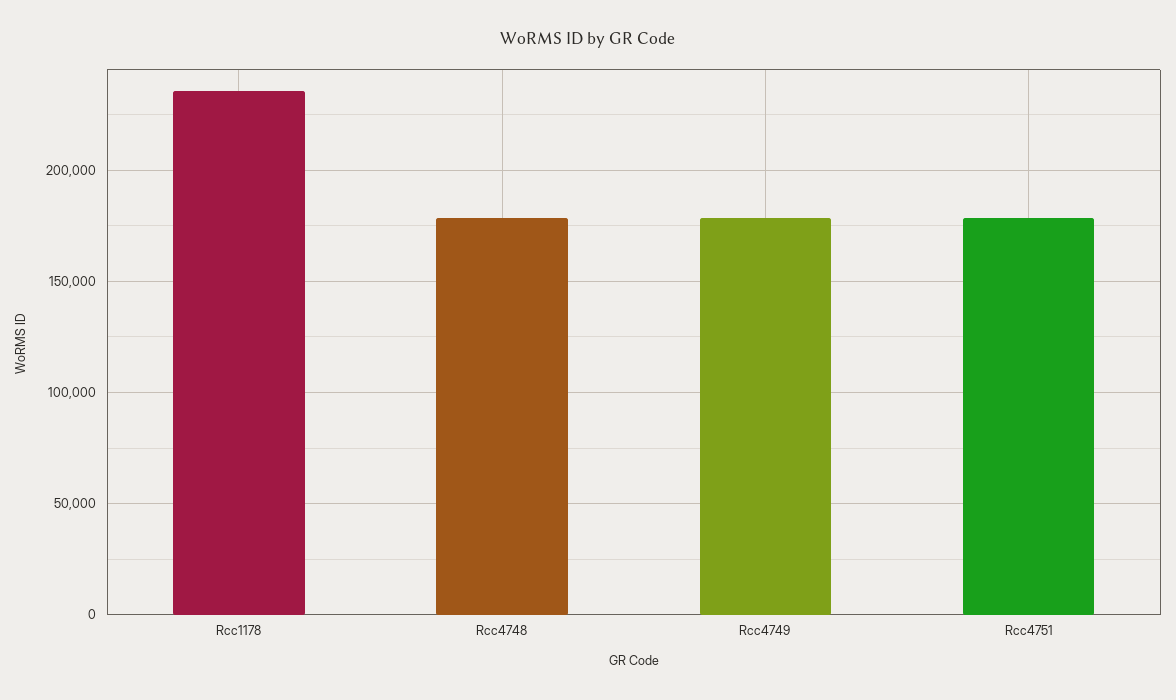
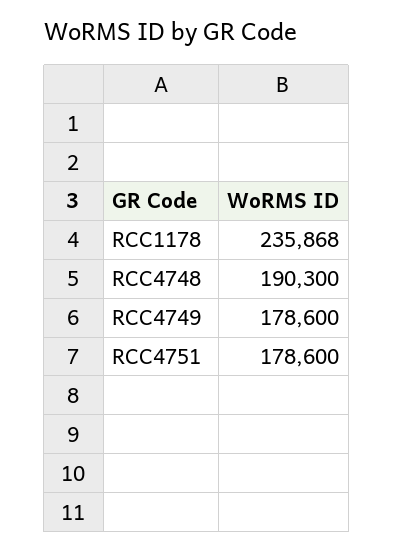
  {
    "Rcc1178": 235868,
-   "Rcc4748": 180000,
+   "Rcc4748": 190300,
    "Rcc4749": 178600,
    "Rcc4751": 178600
  }

